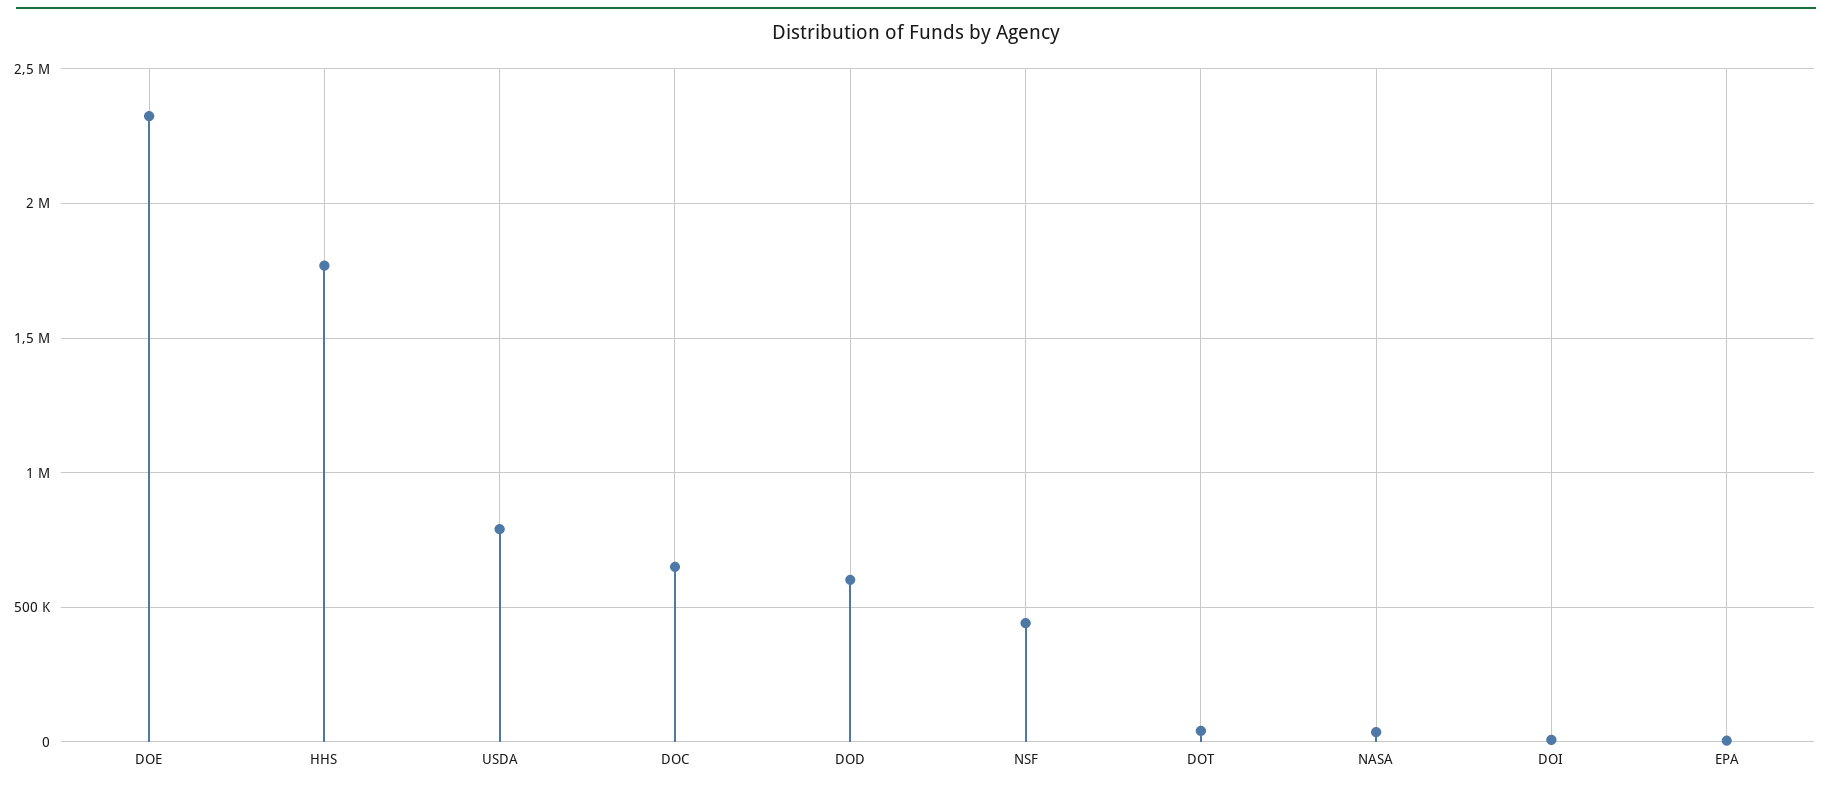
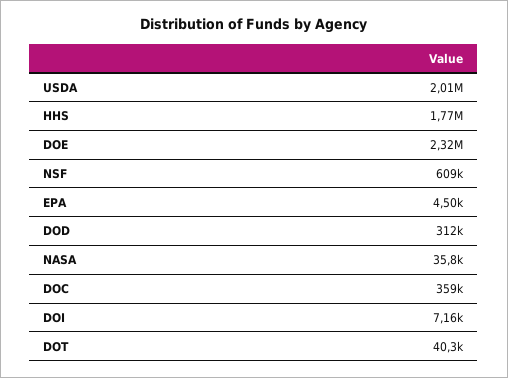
  {
    "DOE": 2320000,
    "HHS": 1770000,
-   "USDA": 800000,
+   "USDA": 2010000,
-   "DOC": 650000,
+   "DOC": 359000,
-   "DOD": 600000,
+   "DOD": 312000,
-   "NSF": 450000,
+   "NSF": 609000,
    "DOT": 40300,
    "NASA": 35800,
    "DOI": 7160,
    "EPA": 4500
  }

